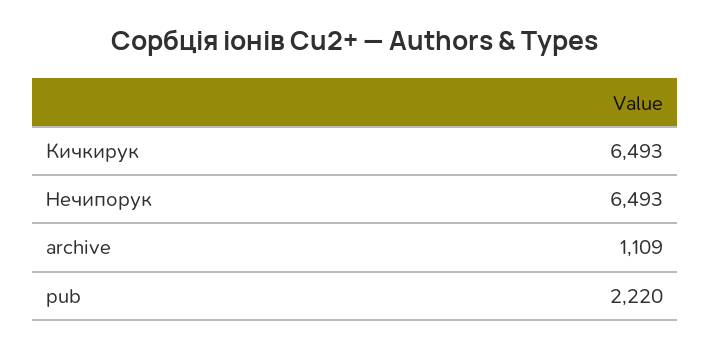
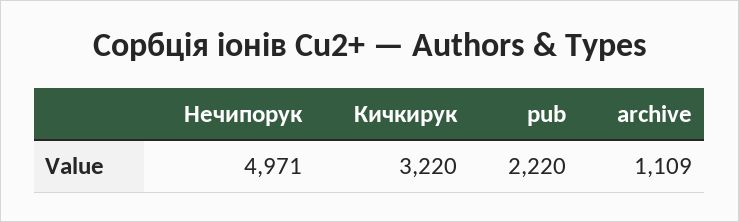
  {
-   "Кичкирук": 6493,
+   "Кичкирук": 3220,
-   "Нечипорук": 6493,
+   "Нечипорук": 4971,
    "archive": 1109,
    "pub": 2220
  }

